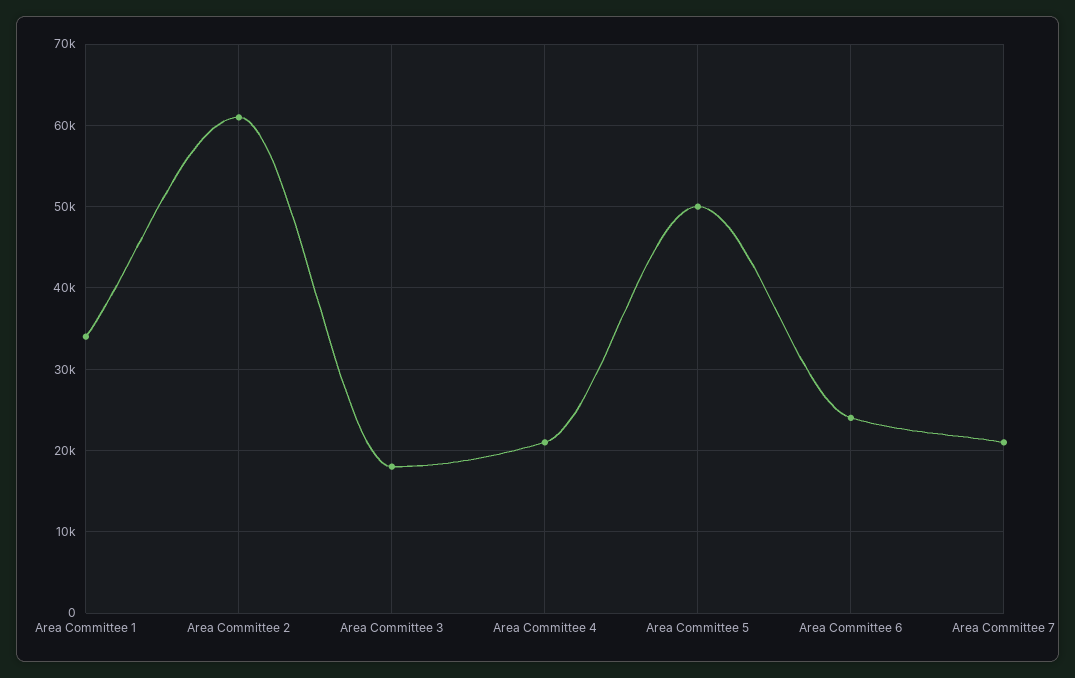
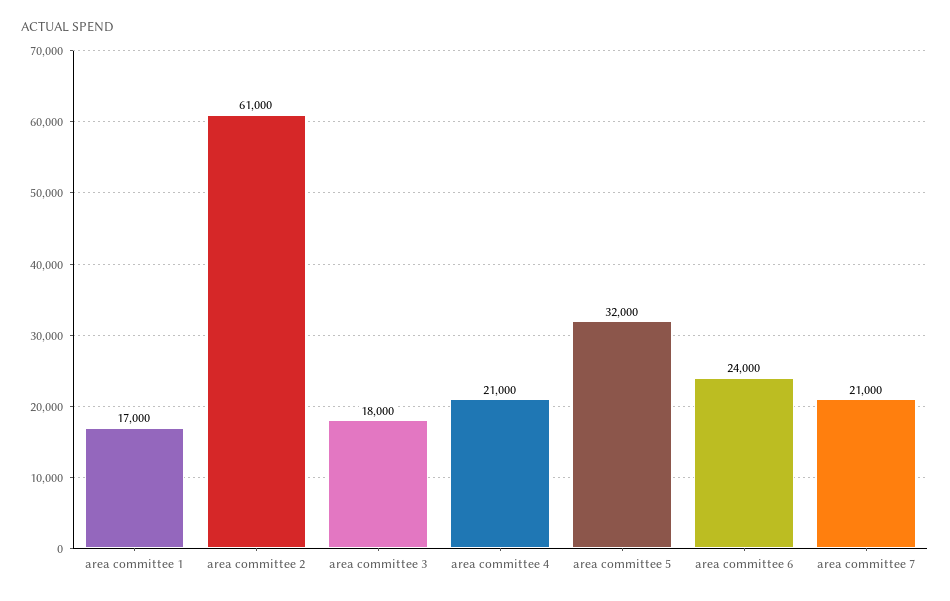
  {
-   "Area Committee 1": 34000,
+   "Area Committee 1": 17000,
    "Area Committee 2": 61000,
    "Area Committee 3": 18000,
    "Area Committee 4": 21000,
-   "Area Committee 5": 50000,
+   "Area Committee 5": 32000,
    "Area Committee 6": 24000,
    "Area Committee 7": 21000
  }

